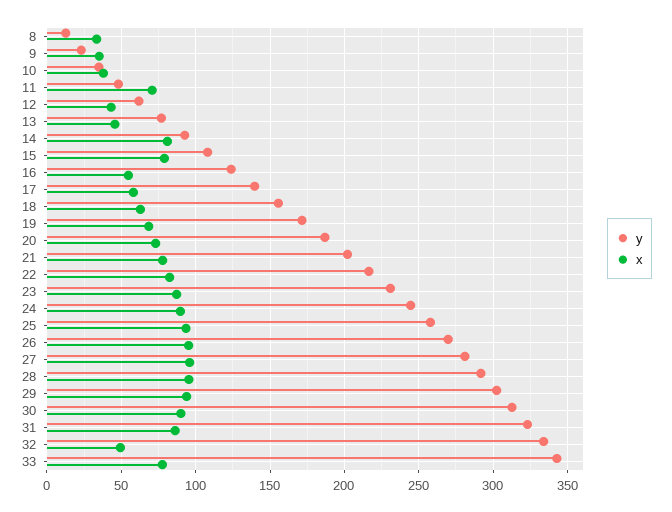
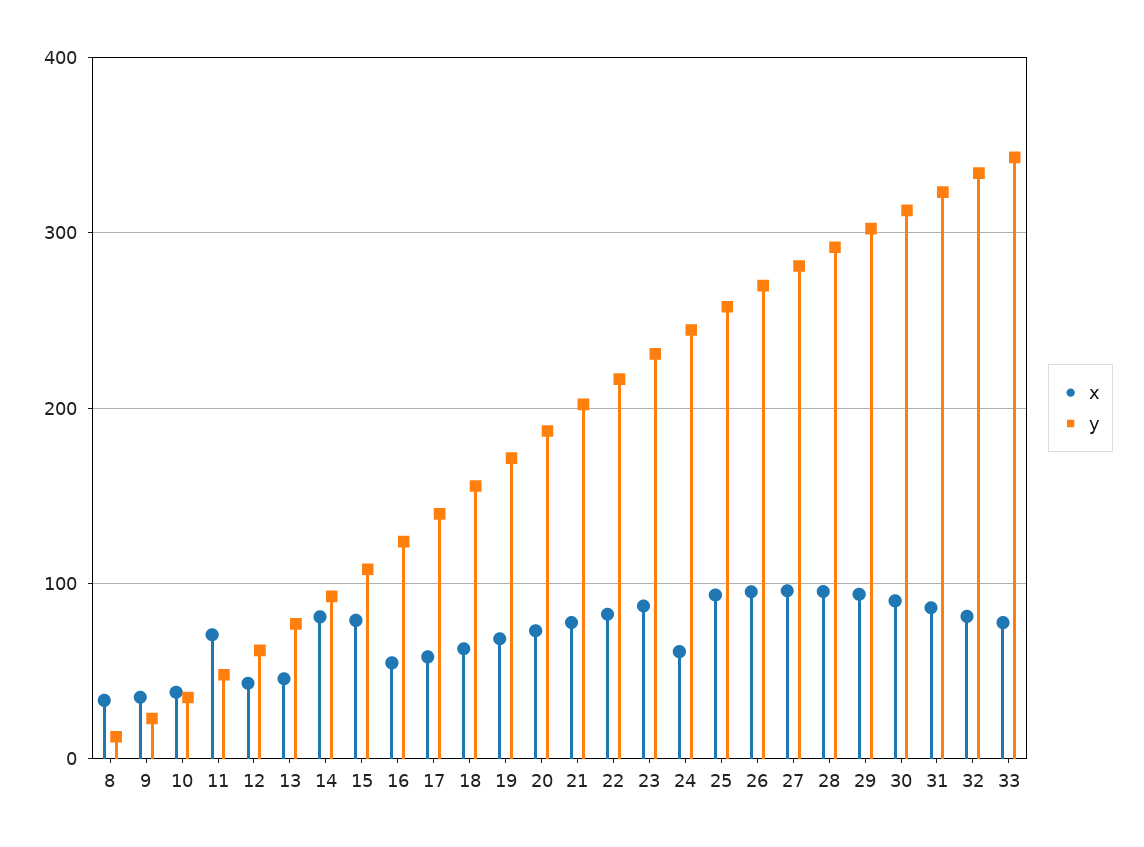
  {
    "y": {
      "8": 15,
      "9": 25,
      "10": 35,
      "11": 50,
      "12": 60,
      "13": 75,
      "14": 95,
      "15": 110,
      "16": 125,
      "17": 140,
      "18": 155,
      "19": 170,
      "20": 185,
      "21": 200,
      "22": 215,
      "23": 230,
      "24": 245,
      "25": 260,
      "26": 270,
      "27": 280,
      "28": 290,
      "29": 300,
      "30": 315,
      "31": 325,
      "32": 335,
      "33": 345
    },
    "x": {
      "8": 35,
      "9": 35,
      "10": 40,
      "11": 70,
      "12": 45,
      "13": 45,
      "14": 80,
      "15": 80,
      "16": 55,
      "17": 60,
      "18": 65,
      "19": 70,
      "20": 75,
      "21": 80,
      "22": 85,
      "23": 85,
-     "24": 90,
+     "24": 60,
      "25": 95,
      "26": 95,
      "27": 95,
      "28": 95,
      "29": 95,
      "30": 90,
      "31": 85,
-     "32": 50,
+     "32": 80,
      "33": 80
    }
  }

